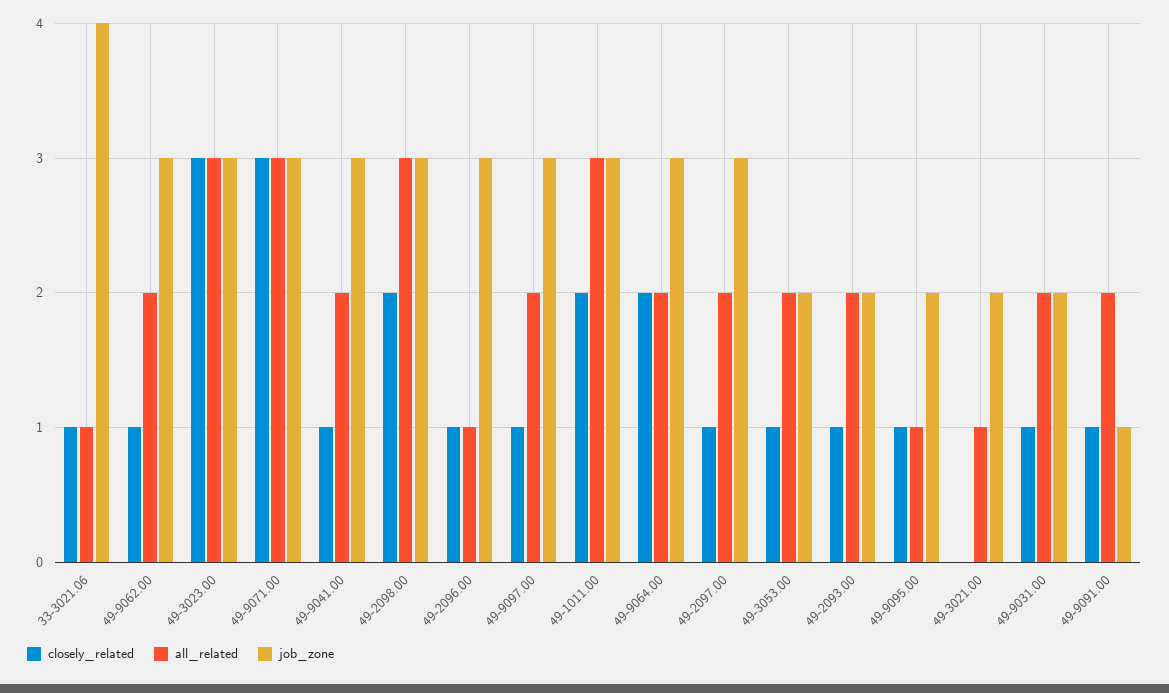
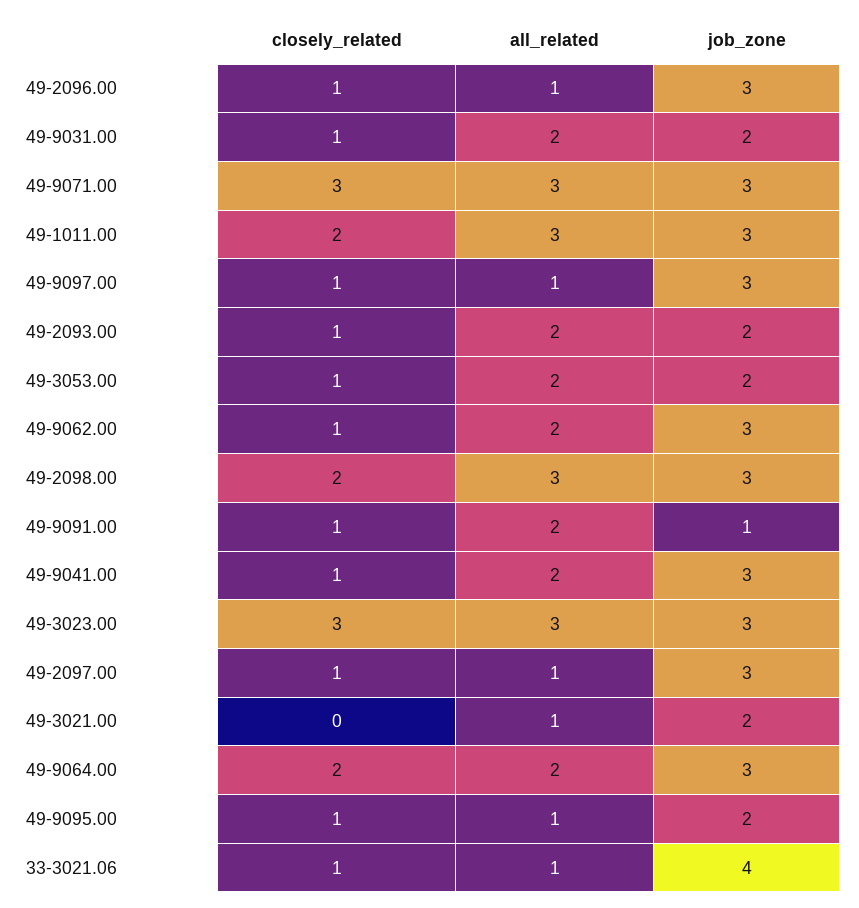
  {
    "closely_related": {
      "33-3021.06": 1,
      "49-9062.00": 1,
      "49-3023.00": 3,
      "49-9071.00": 3,
      "49-9041.00": 1,
      "49-2098.00": 2,
      "49-2096.00": 1,
      "49-9097.00": 1,
      "49-1011.00": 2,
      "49-9064.00": 2,
      "49-2097.00": 1,
      "49-3053.00": 1,
      "49-2093.00": 1,
      "49-9095.00": 1,
      "49-3021.00": 0,
      "49-9031.00": 1,
      "49-9091.00": 1
    },
    "all_related": {
      "33-3021.06": 1,
      "49-9062.00": 2,
      "49-3023.00": 3,
      "49-9071.00": 3,
      "49-9041.00": 2,
      "49-2098.00": 3,
      "49-2096.00": 1,
-     "49-9097.00": 2,
+     "49-9097.00": 1,
      "49-1011.00": 3,
      "49-9064.00": 2,
-     "49-2097.00": 2,
+     "49-2097.00": 1,
      "49-3053.00": 2,
      "49-2093.00": 2,
      "49-9095.00": 1,
      "49-3021.00": 1,
      "49-9031.00": 2,
      "49-9091.00": 2
    },
    "job_zone": {
      "33-3021.06": 4,
      "49-9062.00": 3,
      "49-3023.00": 3,
      "49-9071.00": 3,
      "49-9041.00": 3,
      "49-2098.00": 3,
      "49-2096.00": 3,
      "49-9097.00": 3,
      "49-1011.00": 3,
      "49-9064.00": 3,
      "49-2097.00": 3,
      "49-3053.00": 2,
      "49-2093.00": 2,
      "49-9095.00": 2,
      "49-3021.00": 2,
      "49-9031.00": 2,
      "49-9091.00": 1
    }
  }

